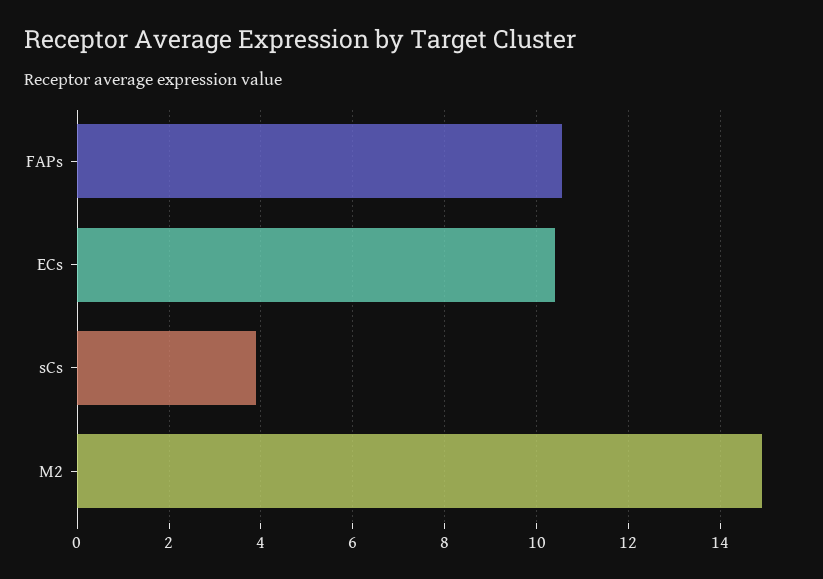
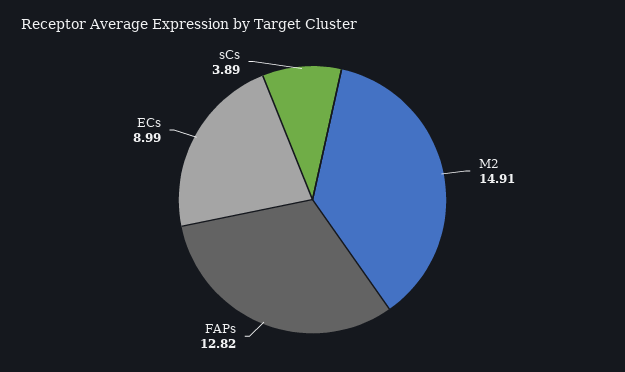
  {
-   "FAPs": 10.6,
+   "FAPs": 12.82,
-   "ECs": 10.4,
+   "ECs": 8.99,
    "sCs": 3.89,
    "M2": 14.91
  }

